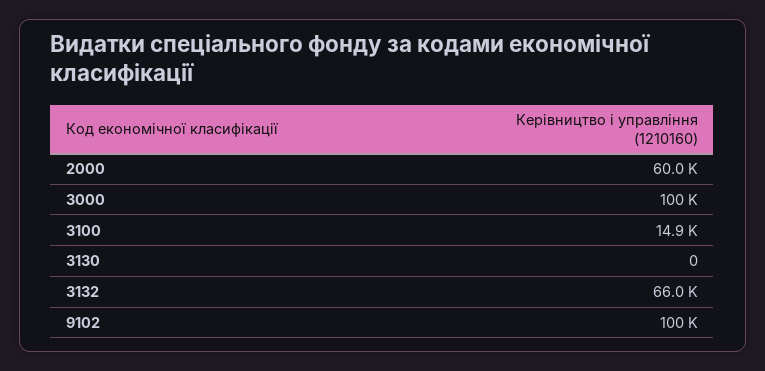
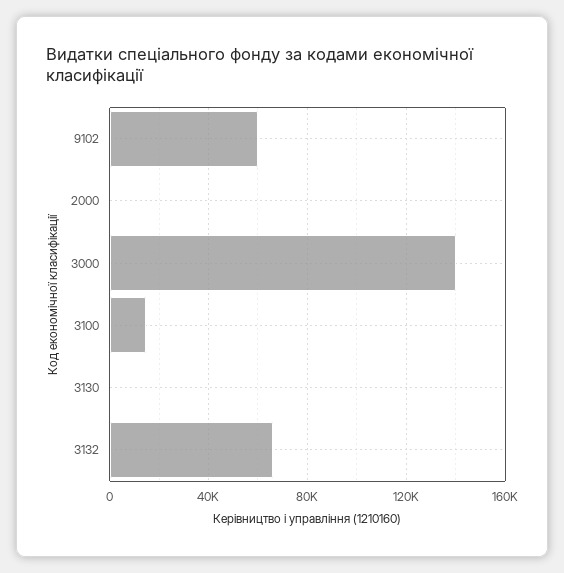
  {
-   "2000": 60000,
+   "2000": 0,
-   "3000": 100000,
+   "3000": 140000,
    "3100": 14900,
    "3130": 0,
    "3132": 66000,
-   "9102": 100000
+   "9102": 60000
  }

